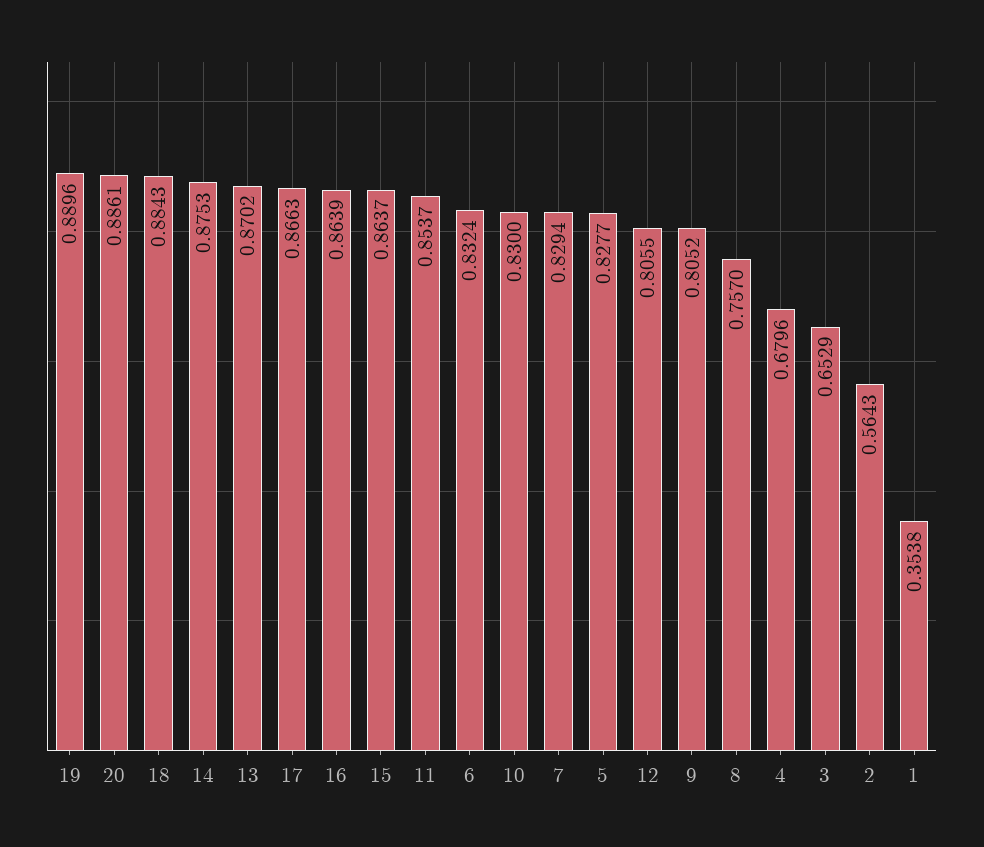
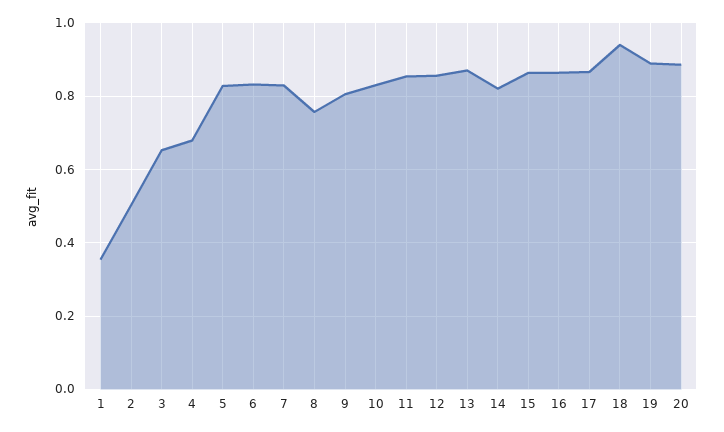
  {
    "19": 0.8896,
    "20": 0.8861,
-   "18": 0.8843,
+   "18": 0.94,
-   "14": 0.8753,
+   "14": 0.82,
    "13": 0.8702,
    "17": 0.8663,
    "16": 0.8639,
    "15": 0.8637,
    "11": 0.8537,
    "6": 0.8324,
    "10": 0.83,
    "7": 0.8294,
    "5": 0.8277,
-   "12": 0.8055,
+   "12": 0.86,
    "9": 0.8052,
    "8": 0.757,
    "4": 0.6796,
    "3": 0.6529,
-   "2": 0.5643,
+   "2": 0.5,
    "1": 0.3538
  }

